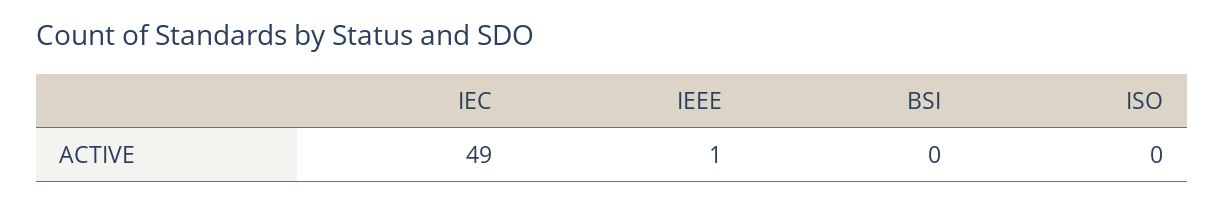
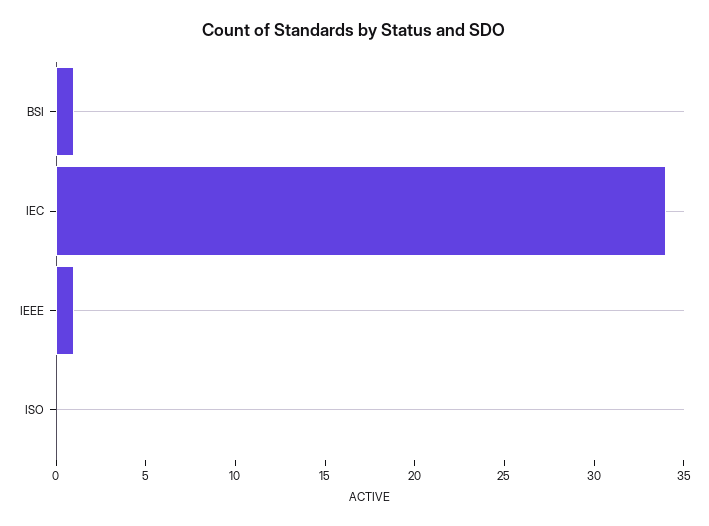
  {
-   "IEC": 49,
+   "IEC": 34,
    "IEEE": 1,
-   "BSI": 0,
+   "BSI": 1,
    "ISO": 0
  }

